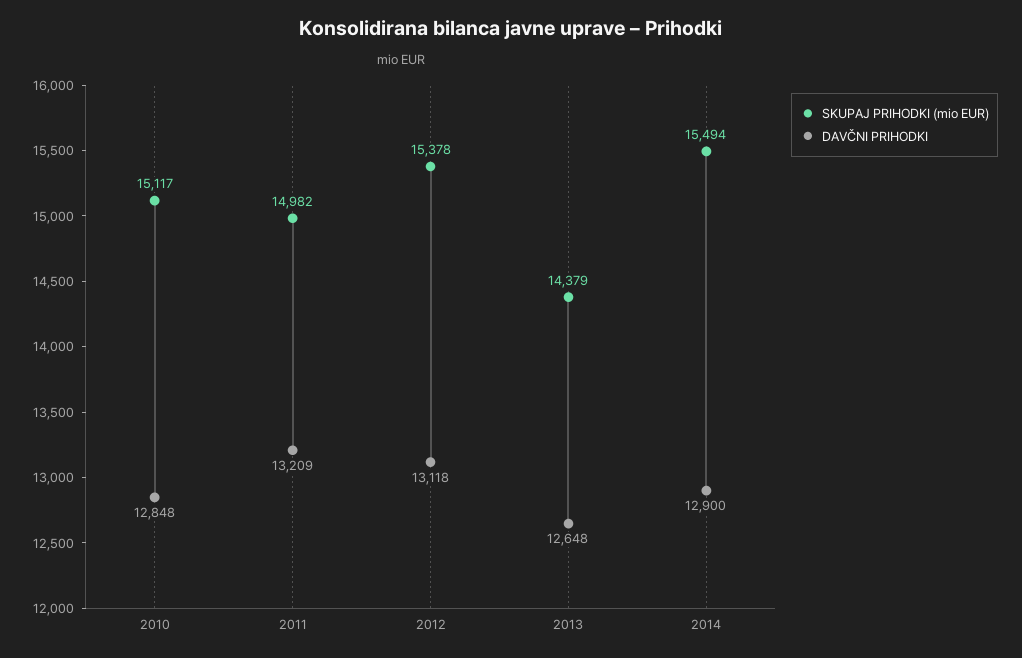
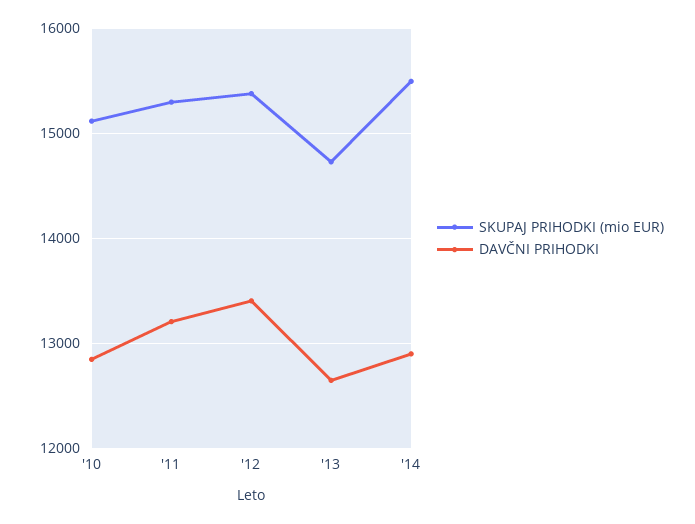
  {
    "SKUPAJ PRIHODKI (mio EUR)": {
      "2010": 15117,
-     "2011": 14982,
+     "2011": 15300,
      "2012": 15378,
-     "2013": 14379,
+     "2013": 14700,
      "2014": 15494
    },
    "DAVČNI PRIHODKI": {
      "2010": 12848,
      "2011": 13209,
-     "2012": 13118,
+     "2012": 13400,
      "2013": 12648,
      "2014": 12900
    }
  }

